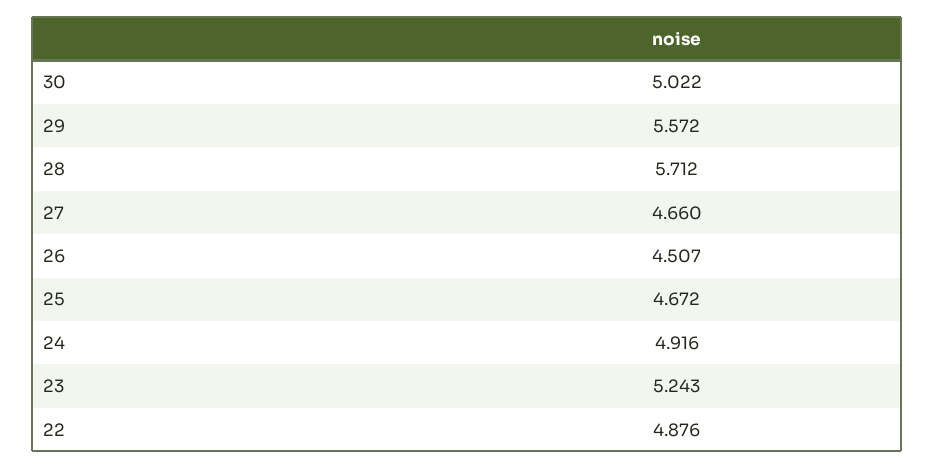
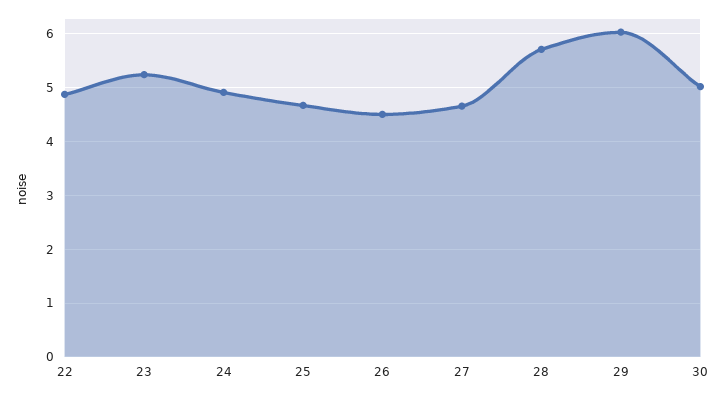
  {
    "30": 5.022,
-   "29": 5.572,
+   "29": 6,
    "28": 5.712,
    "27": 4.66,
    "26": 4.507,
    "25": 4.672,
    "24": 4.916,
    "23": 5.243,
    "22": 4.876
  }

